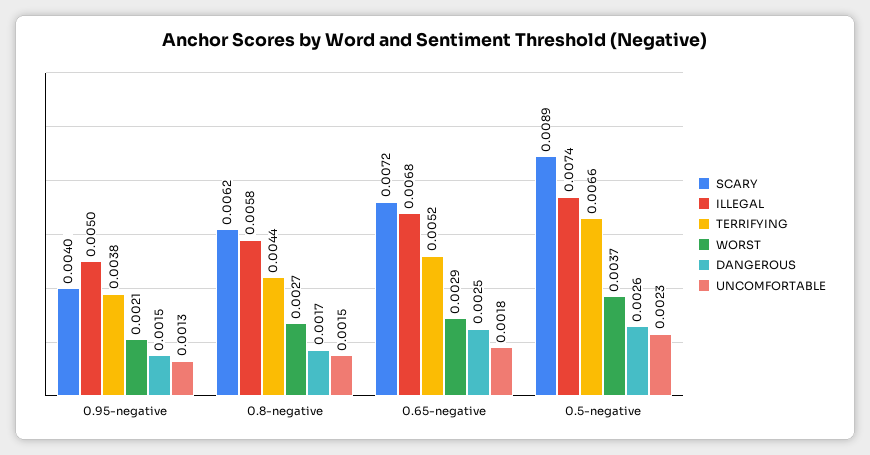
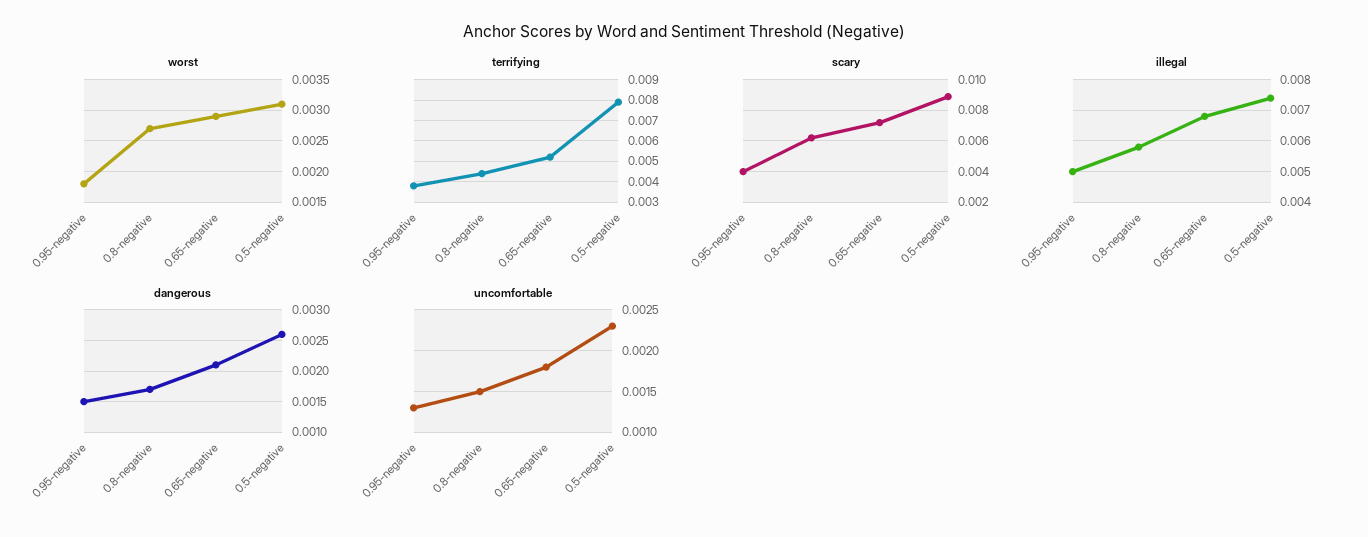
  {
    "SCARY": {
      "0.95-negative": 0.004,
      "0.8-negative": 0.0062,
      "0.65-negative": 0.0072,
      "0.5-negative": 0.0089
    },
    "ILLEGAL": {
      "0.95-negative": 0.005,
      "0.8-negative": 0.0058,
      "0.65-negative": 0.0068,
      "0.5-negative": 0.0074
    },
    "TERRIFYING": {
      "0.95-negative": 0.0038,
      "0.8-negative": 0.0044,
      "0.65-negative": 0.0052,
-     "0.5-negative": 0.0066
+     "0.5-negative": 0.008
    },
    "WORST": {
-     "0.95-negative": 0.0021,
+     "0.95-negative": 0.0018,
      "0.8-negative": 0.0027,
      "0.65-negative": 0.0029,
-     "0.5-negative": 0.0037
+     "0.5-negative": 0.0031
    },
    "DANGEROUS": {
      "0.95-negative": 0.0015,
      "0.8-negative": 0.0017,
-     "0.65-negative": 0.0025,
+     "0.65-negative": 0.0021,
      "0.5-negative": 0.0026
    },
    "UNCOMFORTABLE": {
      "0.95-negative": 0.0013,
      "0.8-negative": 0.0015,
      "0.65-negative": 0.0018,
      "0.5-negative": 0.0023
    }
  }

